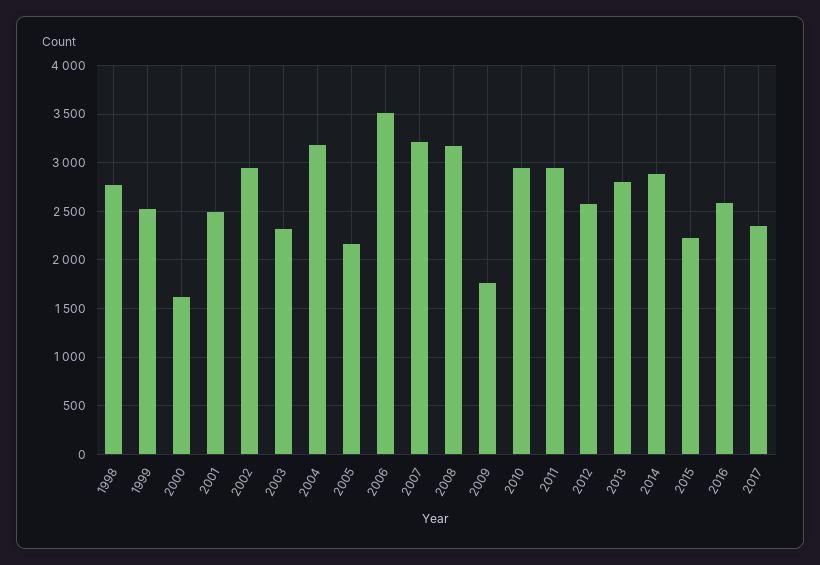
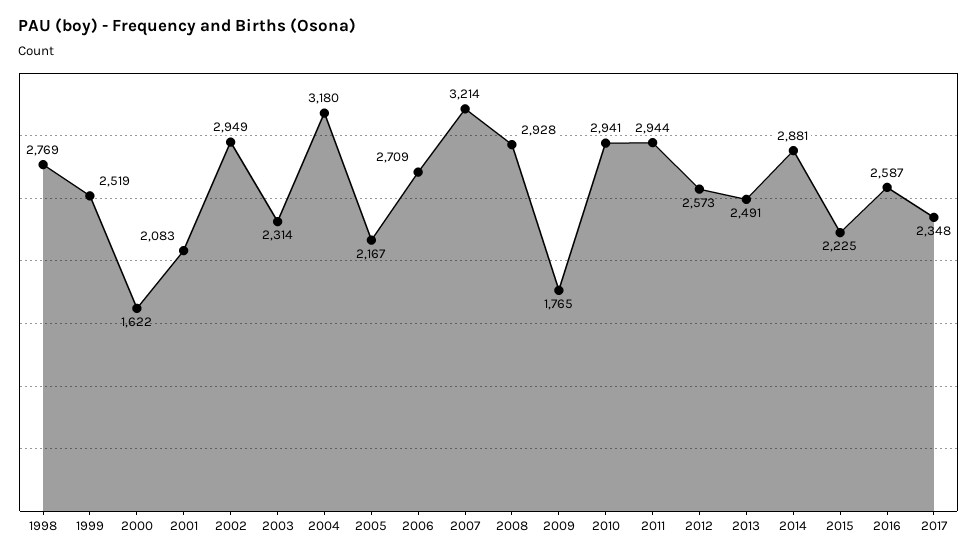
  {
    "1998": 2769,
    "1999": 2519,
    "2000": 1622,
-   "2001": 2500,
+   "2001": 2083,
    "2002": 2949,
    "2003": 2314,
    "2004": 3180,
    "2005": 2167,
-   "2006": 3500,
+   "2006": 2709,
    "2007": 3214,
-   "2008": 3200,
+   "2008": 2928,
    "2009": 1765,
    "2010": 2941,
    "2011": 2944,
    "2012": 2573,
-   "2013": 2800,
+   "2013": 2491,
    "2014": 2881,
    "2015": 2225,
    "2016": 2587,
    "2017": 2348
  }

